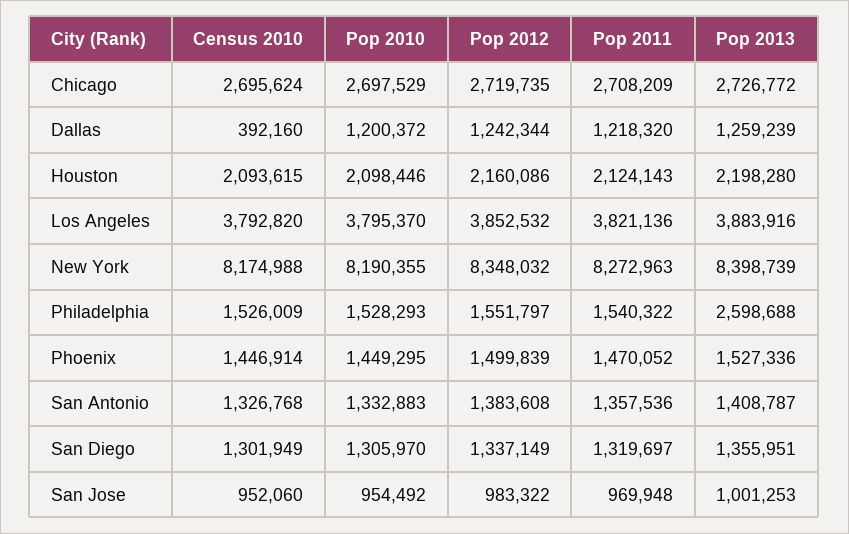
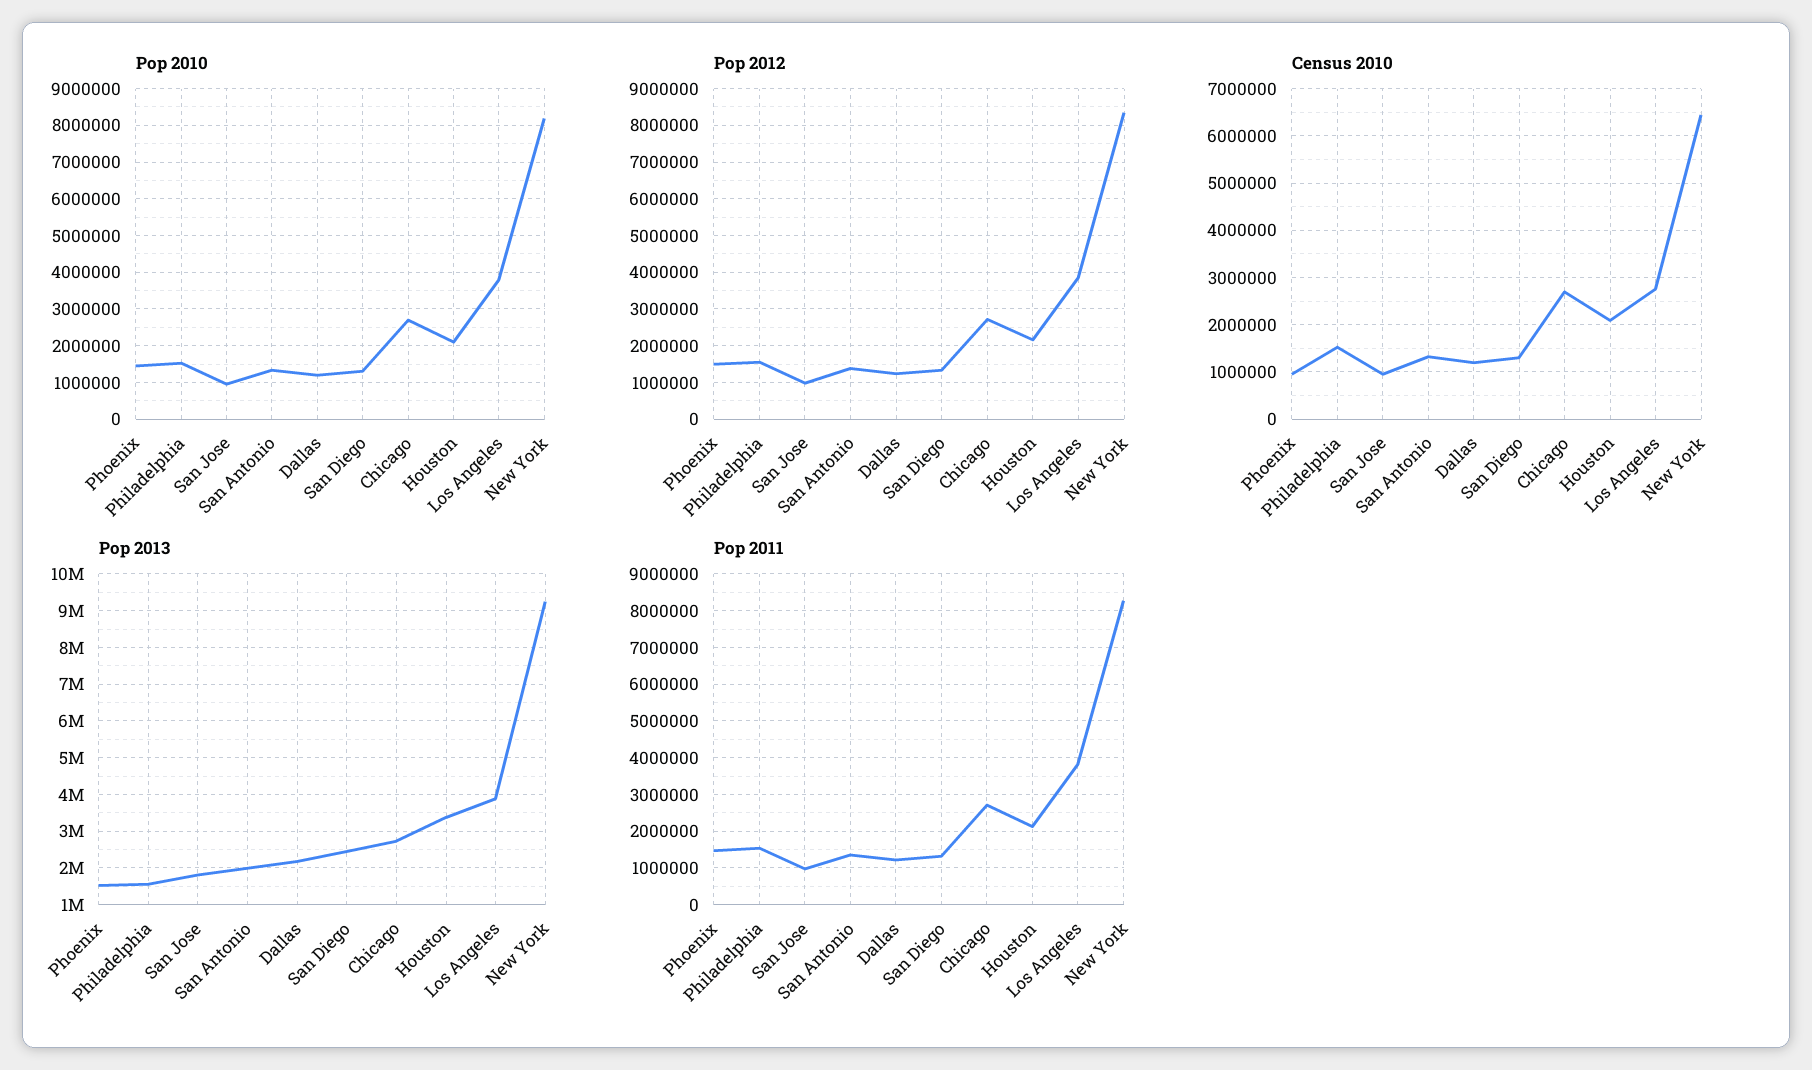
  {
    "Census 2010": {
      "Chicago": 2695624,
-     "Dallas": 392160,
+     "Dallas": 1200000,
      "Houston": 2093615,
-     "Los Angeles": 3792820,
+     "Los Angeles": 2800000,
-     "New York": 8174988,
+     "New York": 6400000,
      "Philadelphia": 1526009,
-     "Phoenix": 1446914,
+     "Phoenix": 1000000,
      "San Antonio": 1326768,
      "San Diego": 1301949,
      "San Jose": 952060
    },
    "Pop 2010": {
      "Chicago": 2697529,
      "Dallas": 1200372,
      "Houston": 2098446,
      "Los Angeles": 3795370,
      "New York": 8190355,
      "Philadelphia": 1528293,
      "Phoenix": 1449295,
      "San Antonio": 1332883,
      "San Diego": 1305970,
      "San Jose": 954492
    },
    "Pop 2012": {
      "Chicago": 2719735,
      "Dallas": 1242344,
      "Houston": 2160086,
      "Los Angeles": 3852532,
      "New York": 8348032,
      "Philadelphia": 1551797,
      "Phoenix": 1499839,
      "San Antonio": 1383608,
      "San Diego": 1337149,
      "San Jose": 983322
    },
    "Pop 2011": {
      "Chicago": 2708209,
      "Dallas": 1218320,
      "Houston": 2124143,
      "Los Angeles": 3821136,
      "New York": 8272963,
      "Philadelphia": 1540322,
      "Phoenix": 1470052,
      "San Antonio": 1357536,
      "San Diego": 1319697,
      "San Jose": 969948
    },
    "Pop 2013": {
      "Chicago": 2726772,
-     "Dallas": 1259239,
+     "Dallas": 2200000,
-     "Houston": 2198280,
+     "Houston": 3400000,
      "Los Angeles": 3883916,
-     "New York": 8398739,
+     "New York": 9200000,
-     "Philadelphia": 2598688,
+     "Philadelphia": 1600000,
      "Phoenix": 1527336,
-     "San Antonio": 1408787,
+     "San Antonio": 2000000,
-     "San Diego": 1355951,
+     "San Diego": 2400000,
-     "San Jose": 1001253
+     "San Jose": 1800000
    }
  }

